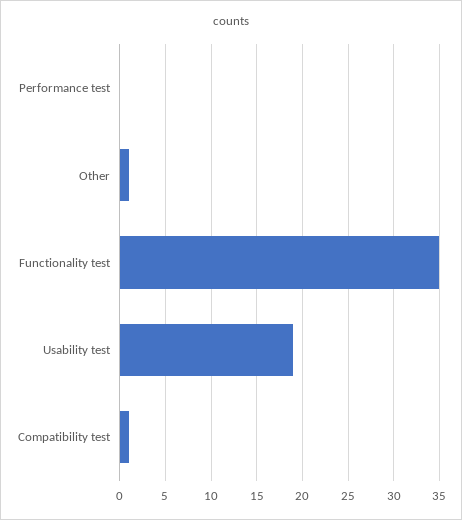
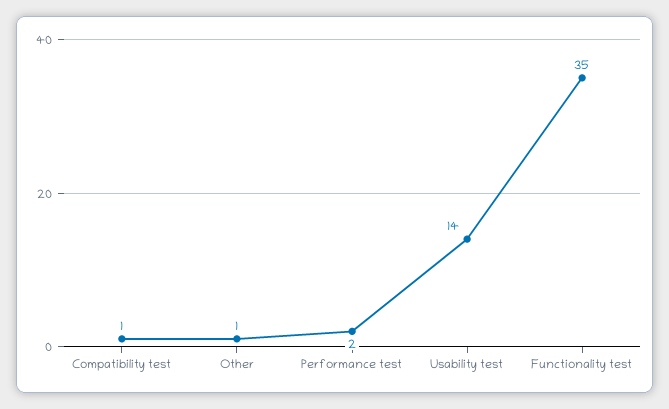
  {
-   "Performance test": 0,
+   "Performance test": 2,
    "Other": 1,
    "Functionality test": 35,
-   "Usability test": 19,
+   "Usability test": 14,
    "Compatibility test": 1
  }

